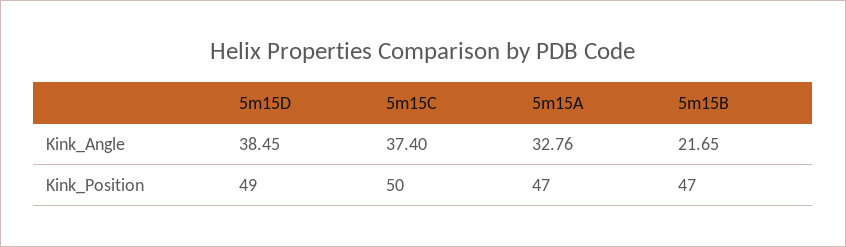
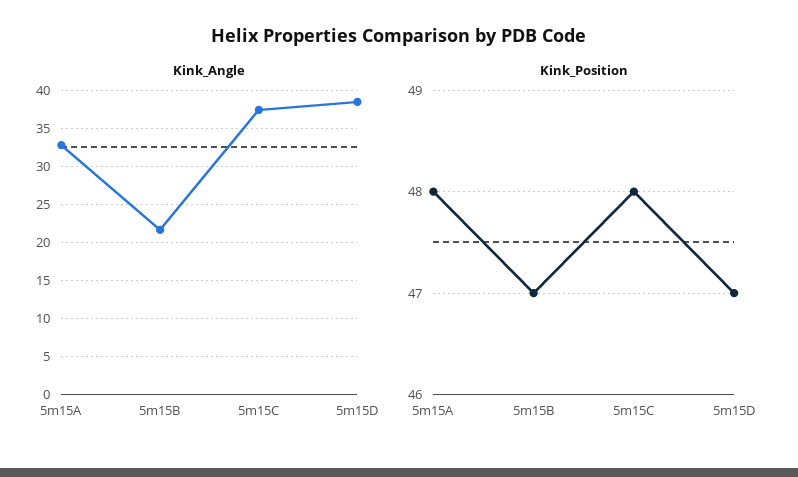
  {
    "Kink_Angle": {
      "5m15D": 38.45,
      "5m15C": 37.4,
      "5m15A": 32.76,
      "5m15B": 21.65
    },
    "Kink_Position": {
-     "5m15D": 49,
+     "5m15D": 47,
-     "5m15C": 50,
+     "5m15C": 48,
-     "5m15A": 47,
+     "5m15A": 48,
      "5m15B": 47
    }
  }

